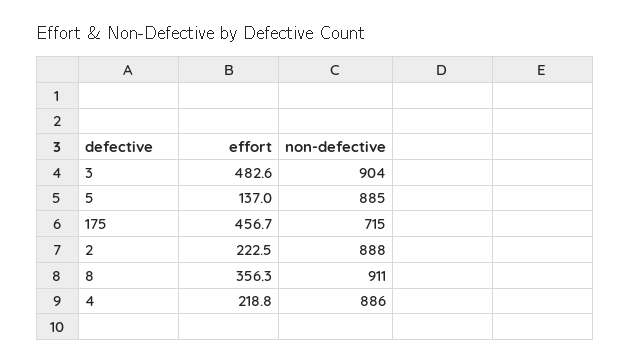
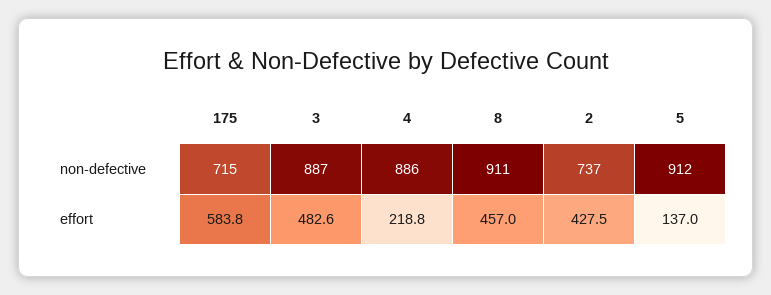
  {
    "effort": {
      "3": 482.6,
      "5": 137,
-     "175": 456.7,
+     "175": 583.8,
-     "2": 222.5,
+     "2": 427.5,
-     "8": 356.3,
+     "8": 457,
      "4": 218.8
    },
    "non-defective": {
-     "3": 904,
+     "3": 887,
-     "5": 885,
+     "5": 912,
      "175": 715,
-     "2": 888,
+     "2": 737,
      "8": 911,
      "4": 886
    }
  }

